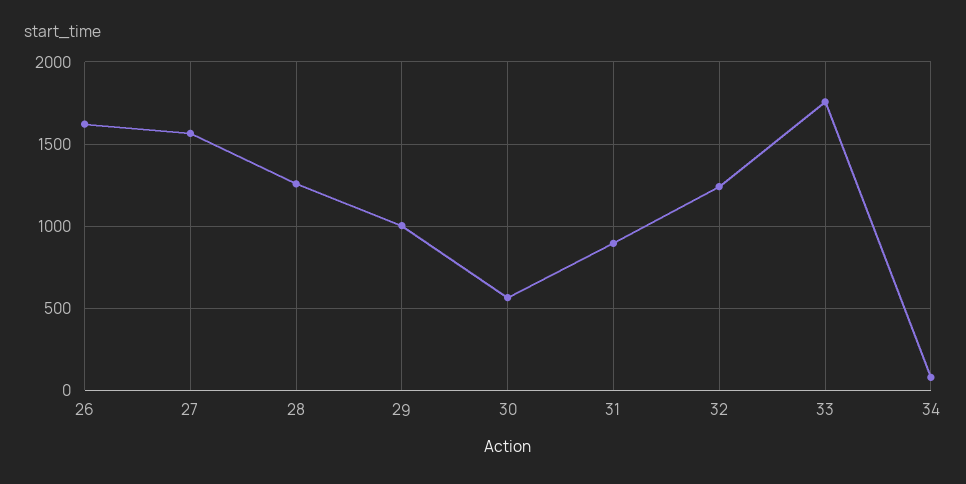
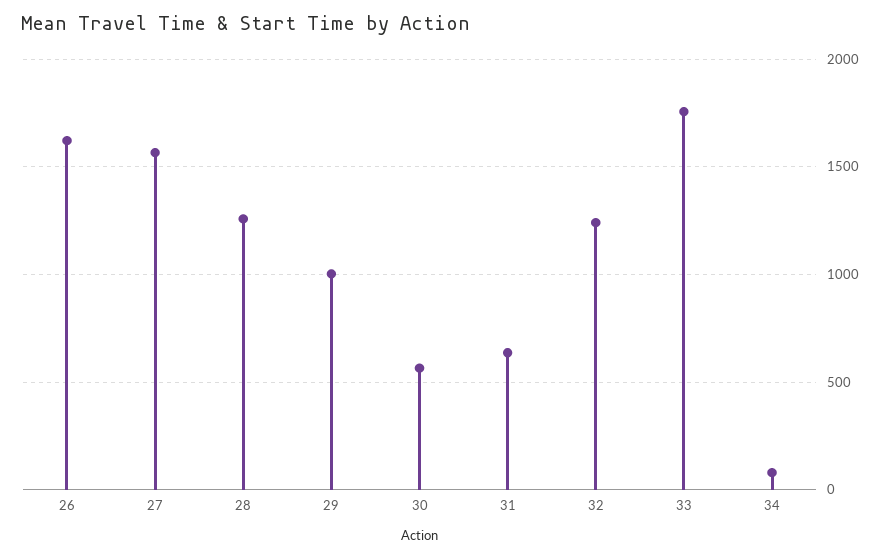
  {
    "26": 1600,
    "27": 1550,
    "28": 1250,
    "29": 1000,
    "30": 550,
-   "31": 900,
+   "31": 650,
    "32": 1250,
    "33": 1750,
    "34": 100
  }

